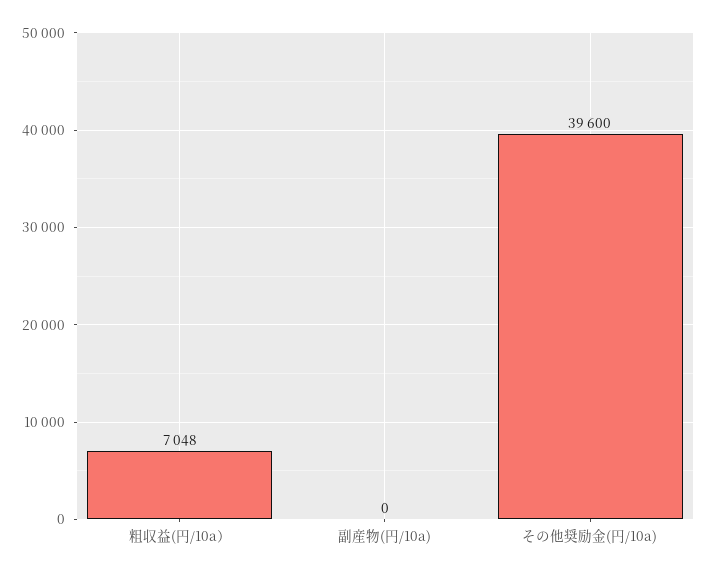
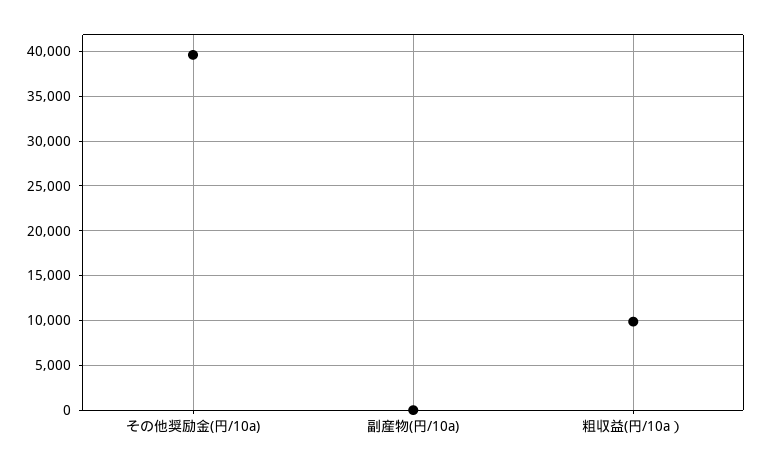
  {
-   "粗収益(円/10a）": 7048,
+   "粗収益(円/10a）": 10000,
    "副産物(円/10a)": 0,
    "その他奨励金(円/10a)": 39600
  }

